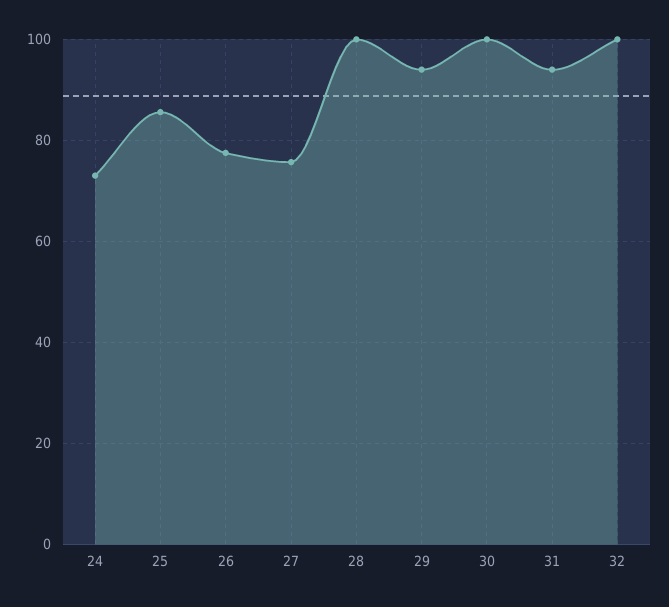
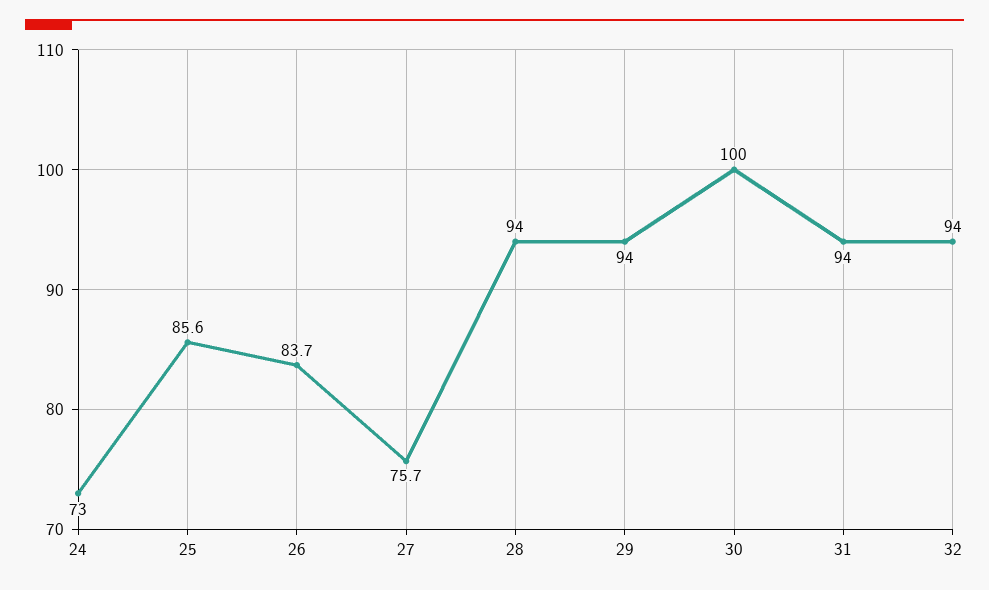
  {
    "24": 73,
    "25": 85.6,
-   "26": 78,
+   "26": 83.7,
    "27": 75.7,
-   "28": 100,
+   "28": 94,
    "29": 94,
    "30": 100,
    "31": 94,
-   "32": 100
+   "32": 94
  }

